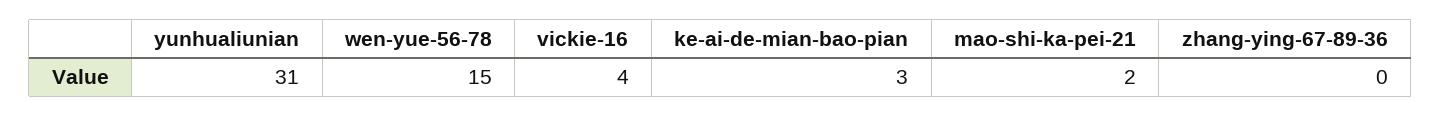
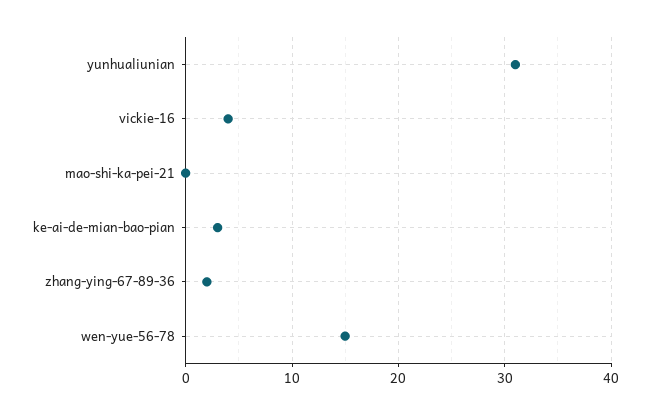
  {
    "yunhualiunian": 31,
    "wen-yue-56-78": 15,
    "vickie-16": 4,
    "ke-ai-de-mian-bao-pian": 3,
-   "mao-shi-ka-pei-21": 2,
+   "mao-shi-ka-pei-21": 0,
-   "zhang-ying-67-89-36": 0
+   "zhang-ying-67-89-36": 2
  }

